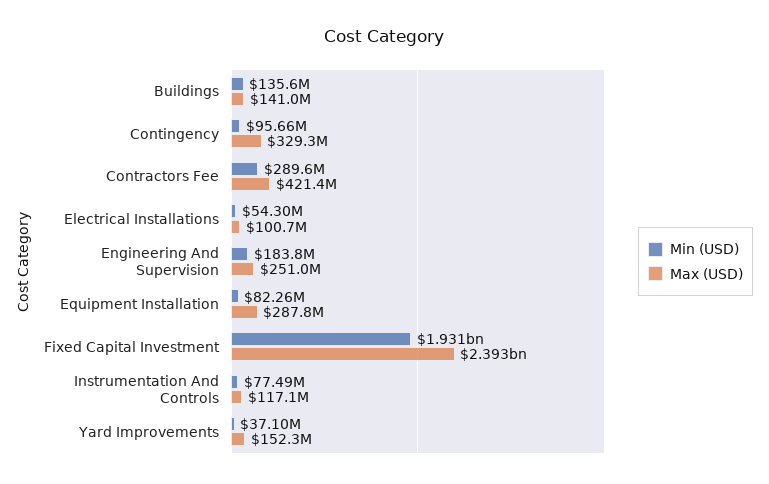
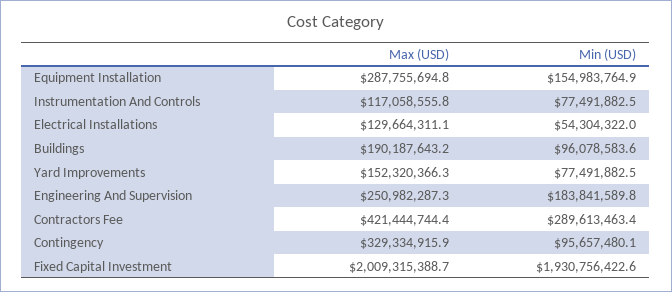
  {
    "Min (USD)": {
-     "Buildings": 135600000,
+     "Buildings": 96078583.6,
      "Contingency": 95657480.1,
      "Contractors Fee": 289613463.4,
      "Electrical Installations": 54304322,
      "Engineering And Supervision": 183841589.8,
-     "Equipment Installation": 82260000,
+     "Equipment Installation": 154983764.9,
      "Fixed Capital Investment": 1930756422.6,
      "Instrumentation And Controls": 77491882.5,
-     "Yard Improvements": 37100000
+     "Yard Improvements": 77491882.5
    },
    "Max (USD)": {
-     "Buildings": 141000000,
+     "Buildings": 190187643.2,
      "Contingency": 329334915.9,
      "Contractors Fee": 421444744.4,
-     "Electrical Installations": 100700000,
+     "Electrical Installations": 129664311.1,
      "Engineering And Supervision": 250982287.3,
      "Equipment Installation": 287755694.8,
-     "Fixed Capital Investment": 2393000000,
+     "Fixed Capital Investment": 2009315388.7,
      "Instrumentation And Controls": 117058555.8,
      "Yard Improvements": 152320366.3
    }
  }

